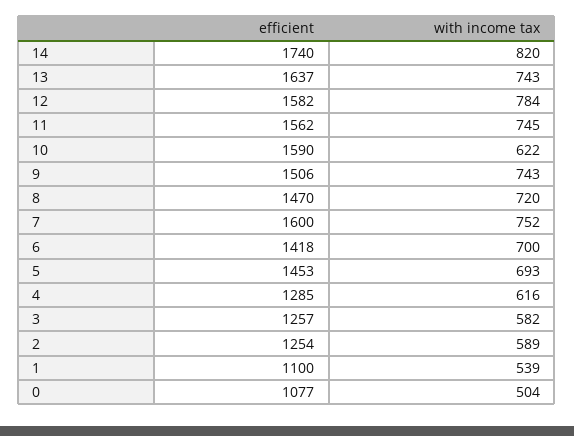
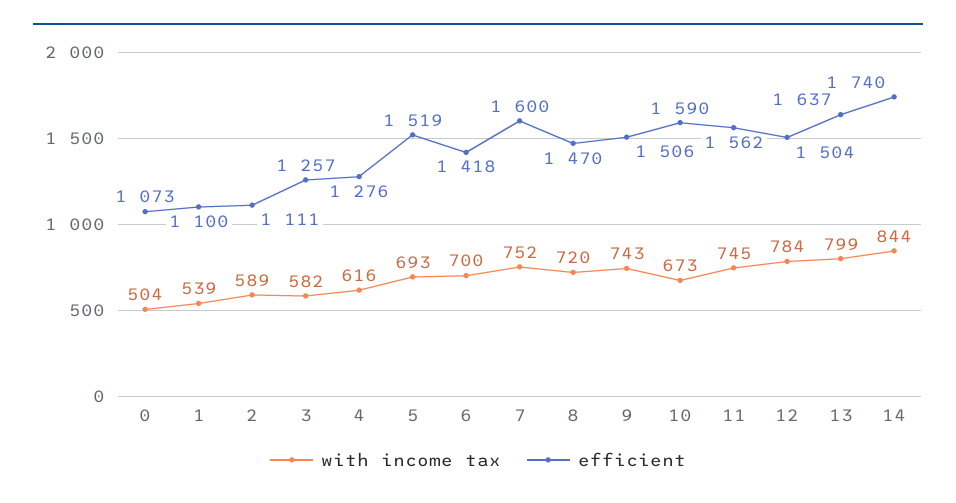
  {
    "efficient": {
      "14": 1740,
      "13": 1637,
-     "12": 1582,
+     "12": 1504,
      "11": 1562,
      "10": 1590,
      "9": 1506,
      "8": 1470,
      "7": 1600,
      "6": 1418,
-     "5": 1453,
+     "5": 1519,
-     "4": 1285,
+     "4": 1276,
      "3": 1257,
-     "2": 1254,
+     "2": 1111,
      "1": 1100,
-     "0": 1077
+     "0": 1073
    },
    "with income tax": {
-     "14": 820,
+     "14": 844,
-     "13": 743,
+     "13": 799,
      "12": 784,
      "11": 745,
-     "10": 622,
+     "10": 673,
      "9": 743,
      "8": 720,
      "7": 752,
      "6": 700,
      "5": 693,
      "4": 616,
      "3": 582,
      "2": 589,
      "1": 539,
      "0": 504
    }
  }

